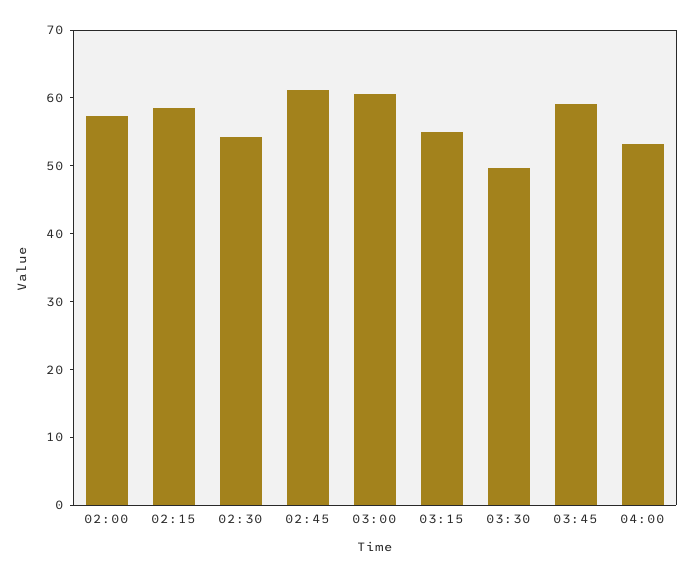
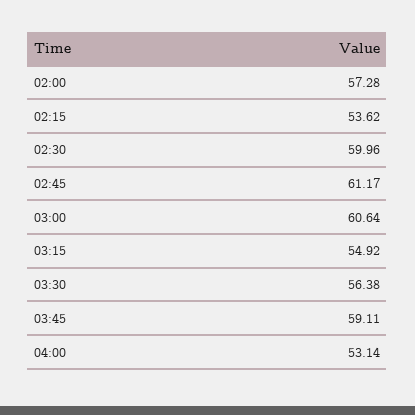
  {
    "02:00": 57.28,
-   "02:15": 58,
+   "02:15": 53.62,
-   "02:30": 54,
+   "02:30": 59.96,
    "02:45": 61.17,
    "03:00": 60.64,
    "03:15": 54.92,
-   "03:30": 50,
+   "03:30": 56.38,
    "03:45": 59.11,
    "04:00": 53.14
  }

